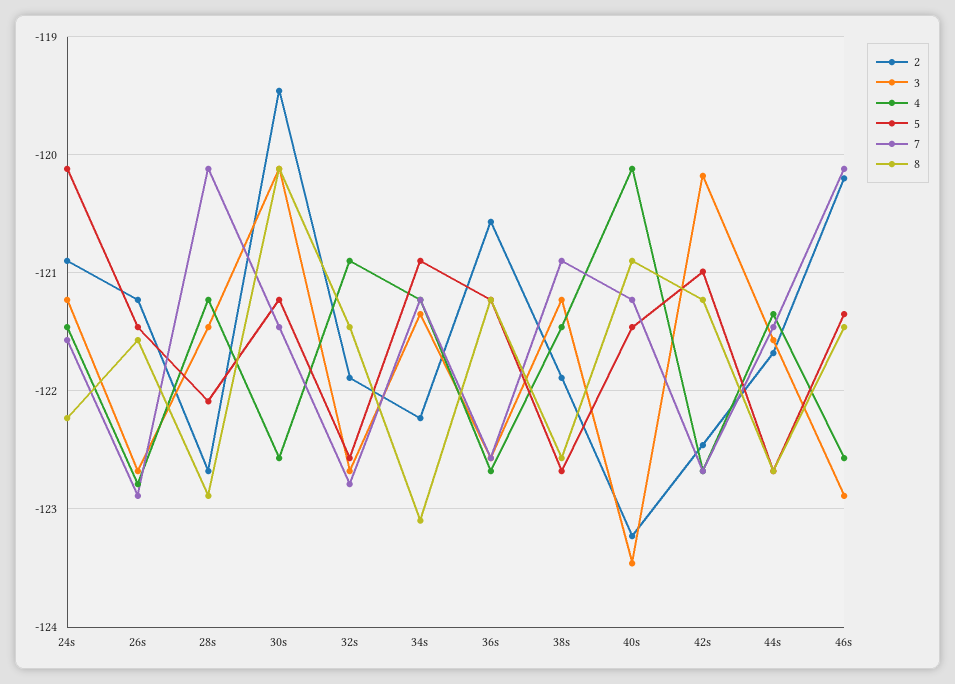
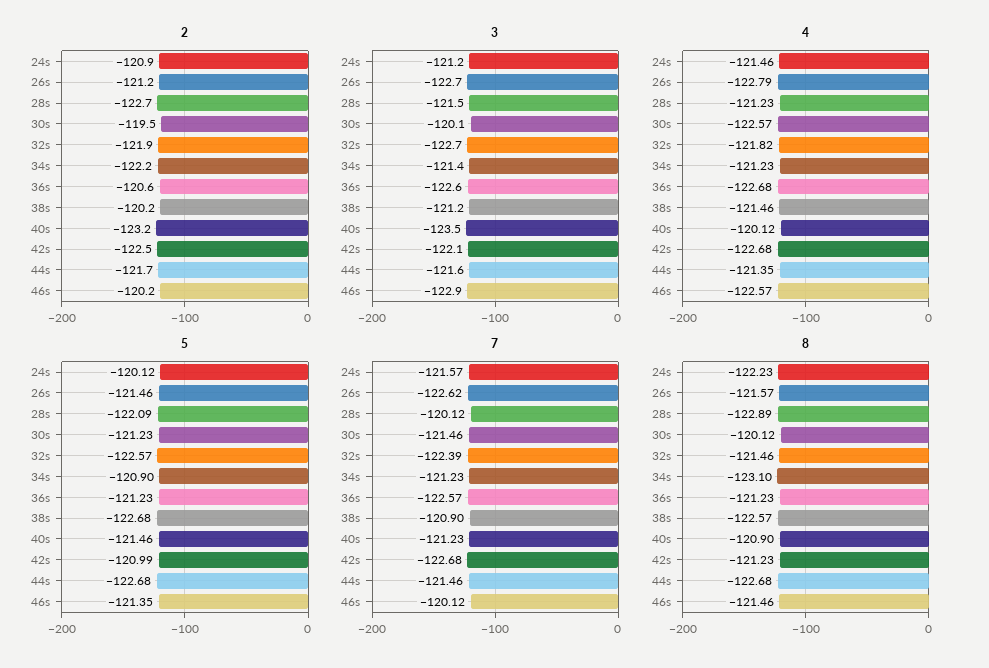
  {
    "2": {
      "24s": -120.9,
      "26s": -121.2,
      "28s": -122.7,
      "30s": -119.5,
      "32s": -121.9,
      "34s": -122.2,
      "36s": -120.6,
-     "38s": -121.9,
+     "38s": -120.2,
      "40s": -123.2,
      "42s": -122.5,
      "44s": -121.7,
      "46s": -120.2
    },
    "3": {
      "24s": -121.2,
      "26s": -122.7,
      "28s": -121.5,
      "30s": -120.1,
      "32s": -122.7,
      "34s": -121.4,
      "36s": -122.6,
      "38s": -121.2,
      "40s": -123.5,
-     "42s": -120.2,
+     "42s": -122.1,
      "44s": -121.6,
      "46s": -122.9
    },
    "4": {
      "24s": -121.46,
      "26s": -122.79,
      "28s": -121.23,
      "30s": -122.57,
-     "32s": -120.9,
+     "32s": -121.82,
      "34s": -121.23,
      "36s": -122.68,
      "38s": -121.46,
      "40s": -120.12,
      "42s": -122.68,
      "44s": -121.35,
      "46s": -122.57
    },
    "5": {
      "24s": -120.12,
      "26s": -121.46,
      "28s": -122.09,
      "30s": -121.23,
      "32s": -122.57,
      "34s": -120.9,
      "36s": -121.23,
      "38s": -122.68,
      "40s": -121.46,
      "42s": -120.99,
      "44s": -122.68,
      "46s": -121.35
    },
    "7": {
      "24s": -121.57,
-     "26s": -122.9,
+     "26s": -122.62,
      "28s": -120.12,
      "30s": -121.46,
-     "32s": -122.8,
+     "32s": -122.39,
      "34s": -121.23,
      "36s": -122.57,
      "38s": -120.9,
      "40s": -121.23,
      "42s": -122.68,
      "44s": -121.46,
      "46s": -120.12
    },
    "8": {
      "24s": -122.23,
      "26s": -121.57,
      "28s": -122.89,
      "30s": -120.12,
      "32s": -121.46,
      "34s": -123.1,
      "36s": -121.23,
      "38s": -122.57,
      "40s": -120.9,
      "42s": -121.23,
      "44s": -122.68,
      "46s": -121.46
    }
  }

